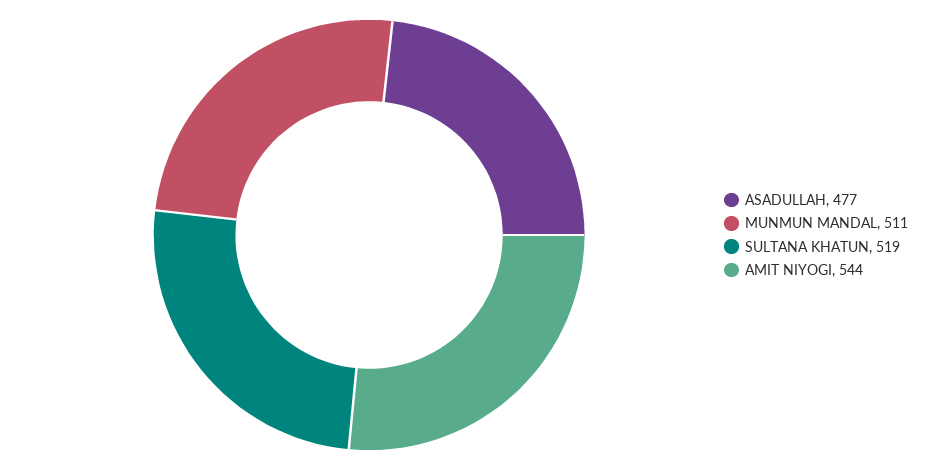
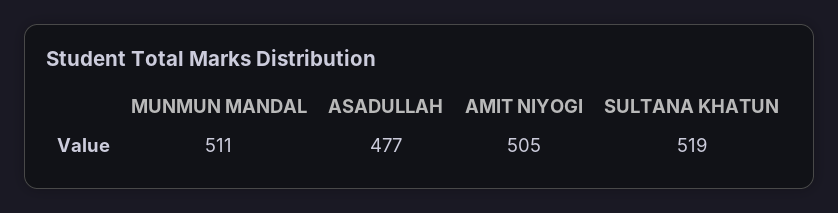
  {
    "ASADULLAH": 477,
    "MUNMUN MANDAL": 511,
    "SULTANA KHATUN": 519,
-   "AMIT NIYOGI": 544
+   "AMIT NIYOGI": 505
  }

